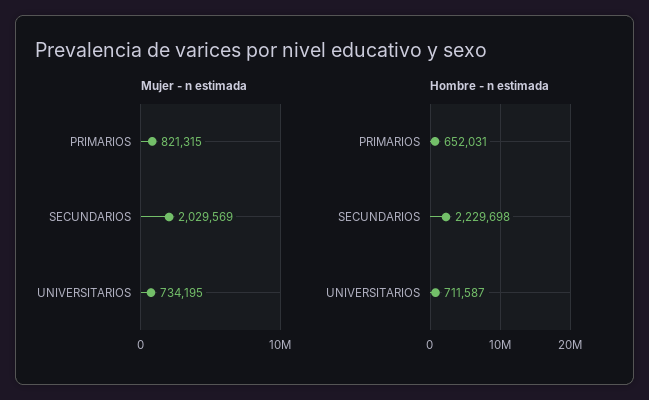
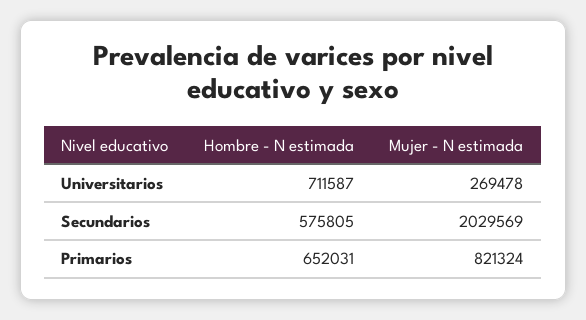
  {
    "Mujer - n estimada": {
-     "PRIMARIOS": 821315,
+     "PRIMARIOS": 821324,
      "SECUNDARIOS": 2029569,
-     "UNIVERSITARIOS": 734195
+     "UNIVERSITARIOS": 269478
    },
    "Hombre - n estimada": {
      "PRIMARIOS": 652031,
-     "SECUNDARIOS": 2229698,
+     "SECUNDARIOS": 575805,
      "UNIVERSITARIOS": 711587
    }
  }

